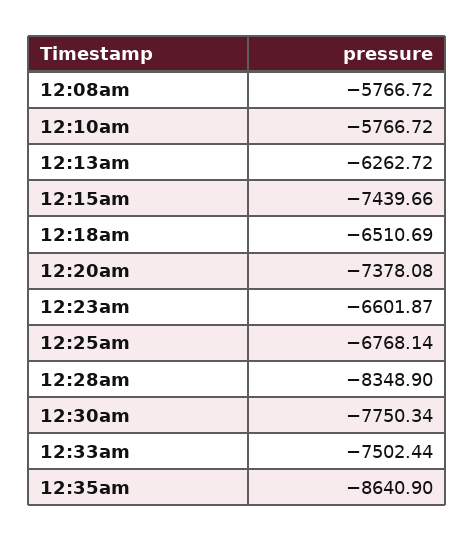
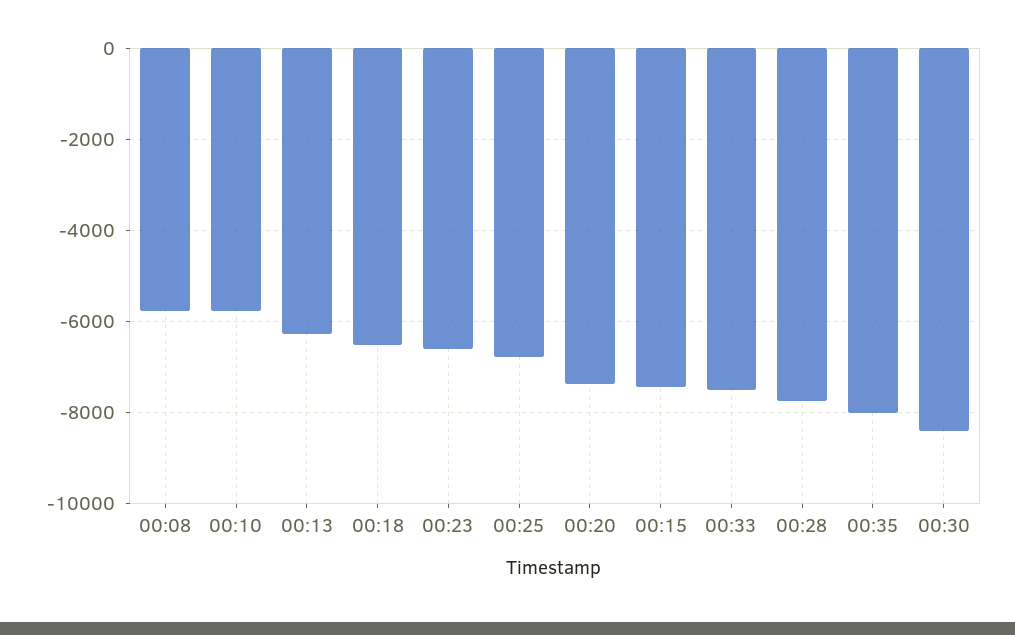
  {
    "12:08am": -5766.72,
    "12:10am": -5766.72,
    "12:13am": -6262.72,
    "12:15am": -7439.66,
    "12:18am": -6510.69,
    "12:20am": -7378.08,
    "12:23am": -6601.87,
    "12:25am": -6768.14,
-   "12:28am": -8348.9,
+   "12:28am": -7800,
-   "12:30am": -7750.34,
+   "12:30am": -8400,
    "12:33am": -7502.44,
-   "12:35am": -8640.9
+   "12:35am": -8000
  }

